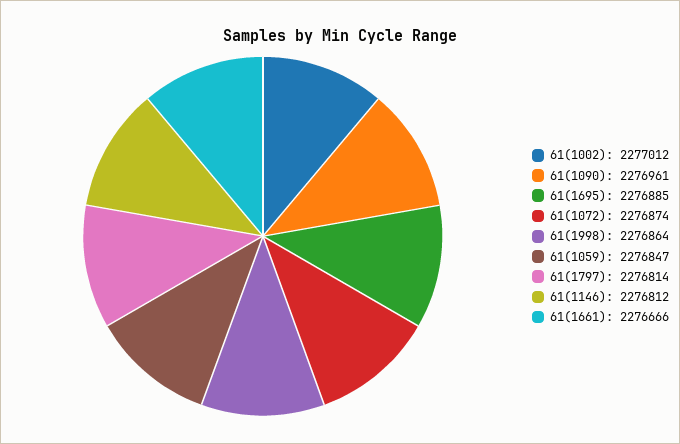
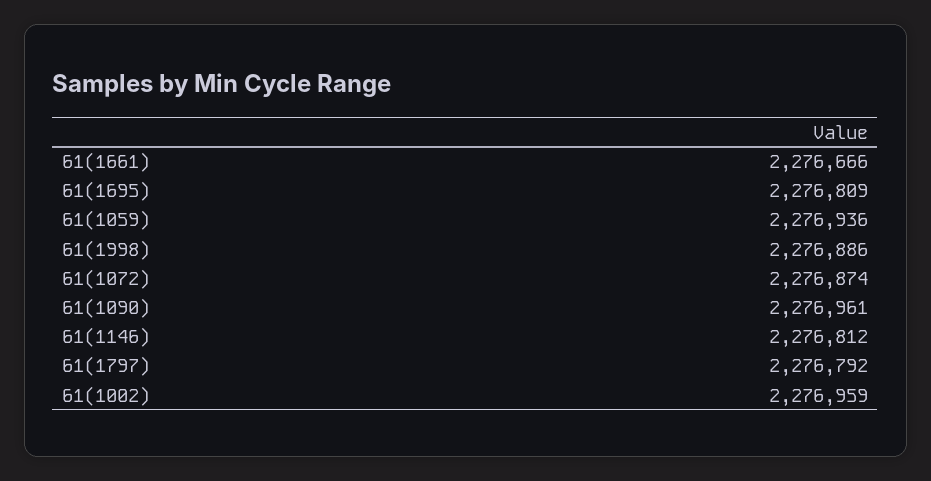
  {
-   "61(1002)": 2277012,
+   "61(1002)": 2276959,
    "61(1090)": 2276961,
-   "61(1695)": 2276885,
+   "61(1695)": 2276809,
    "61(1072)": 2276874,
-   "61(1998)": 2276864,
+   "61(1998)": 2276886,
-   "61(1059)": 2276847,
+   "61(1059)": 2276936,
-   "61(1797)": 2276814,
+   "61(1797)": 2276792,
    "61(1146)": 2276812,
    "61(1661)": 2276666
  }

